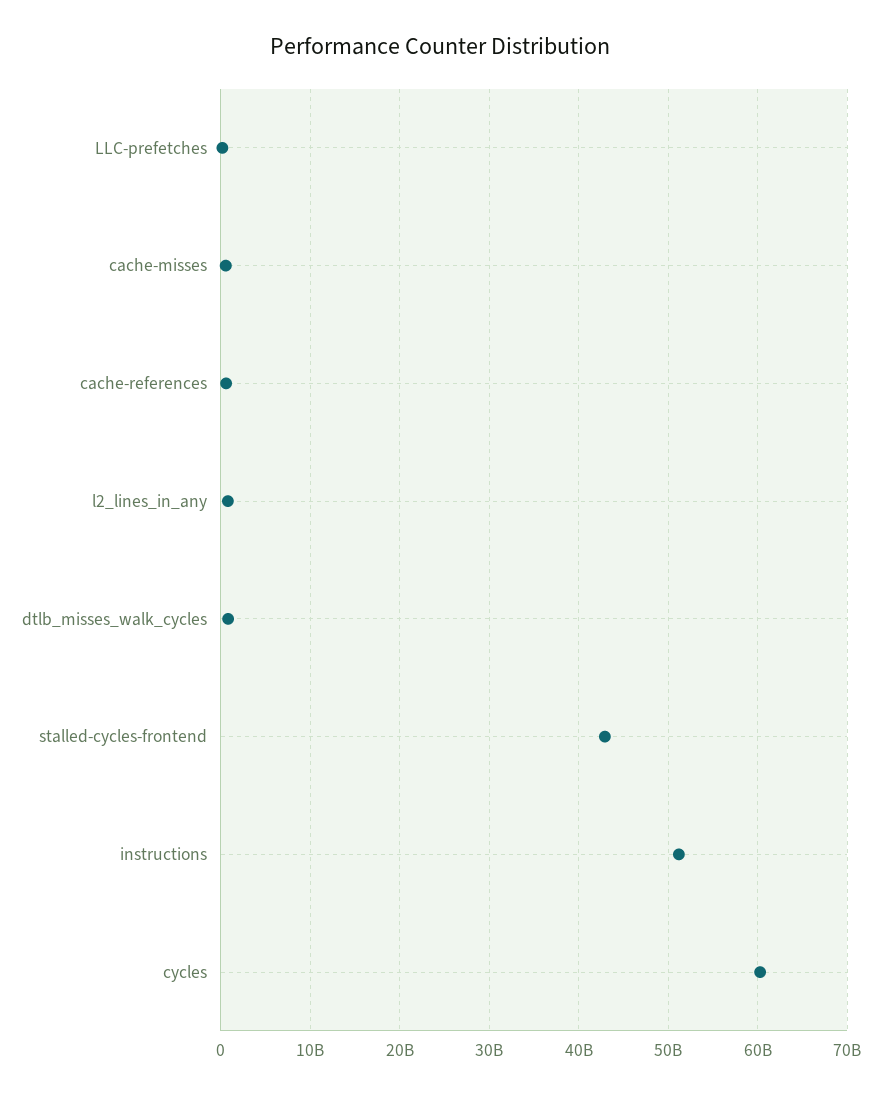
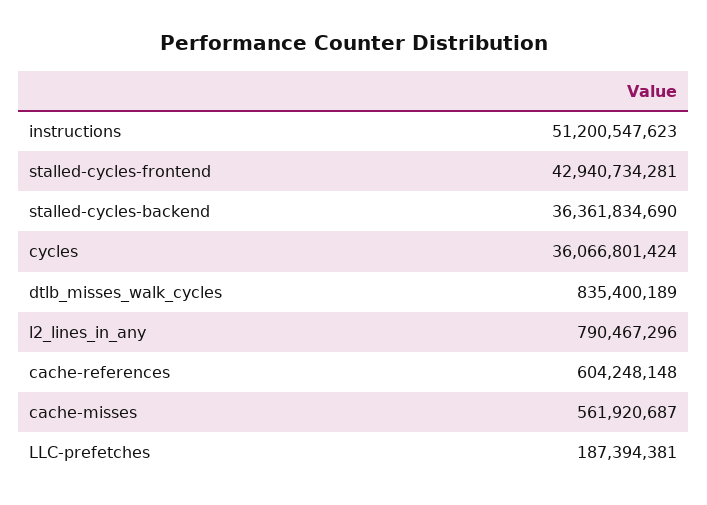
  {
    "LLC-prefetches": 187394381,
    "cache-misses": 561920687,
    "cache-references": 604248148,
    "l2_lines_in_any": 790467296,
    "dtlb_misses_walk_cycles": 835400189,
    "stalled-cycles-frontend": 42940734281,
    "instructions": 51200547623,
-   "cycles": 60000000000
+   "cycles": 36066801424,
+   "stalled-cycles-backend": 36361834690
  }

